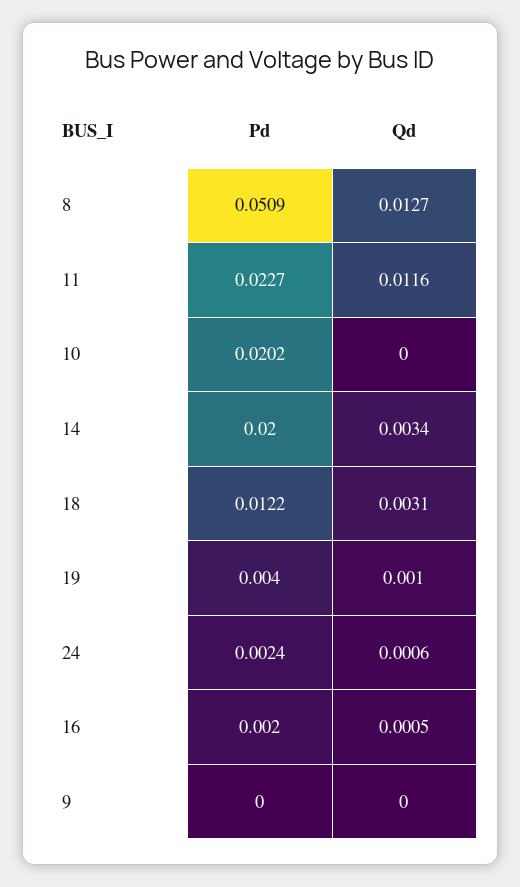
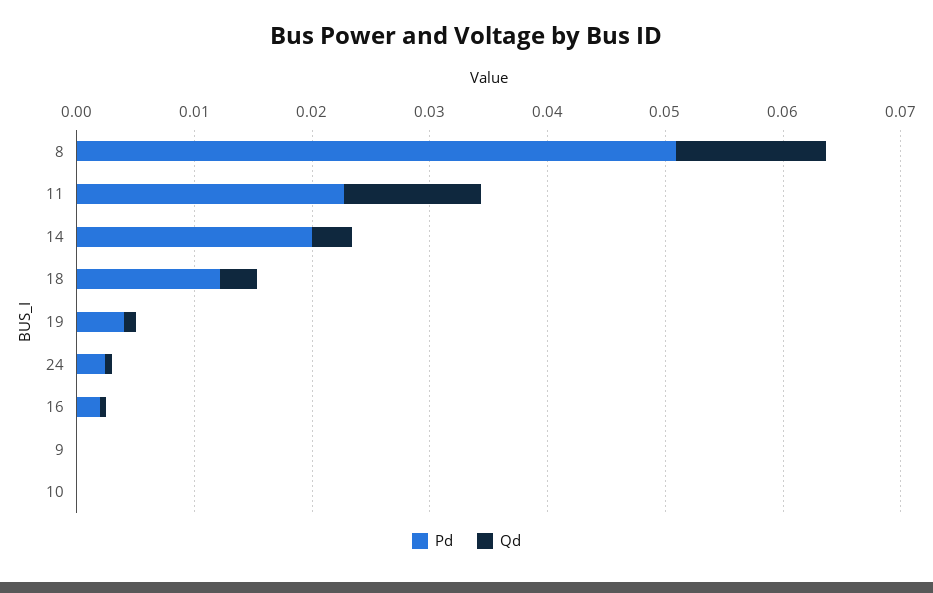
  {
    "Pd": {
      "8": 0.0509,
      "11": 0.0227,
-     "10": 0.0202,
+     "10": 0,
      "14": 0.02,
      "18": 0.0122,
      "19": 0.004,
      "24": 0.0024,
      "16": 0.002,
      "9": 0
    },
    "Qd": {
      "8": 0.0127,
      "11": 0.0116,
      "10": 0,
      "14": 0.0034,
      "18": 0.0031,
      "19": 0.001,
      "24": 0.0006,
      "16": 0.0005,
      "9": 0
    }
  }

